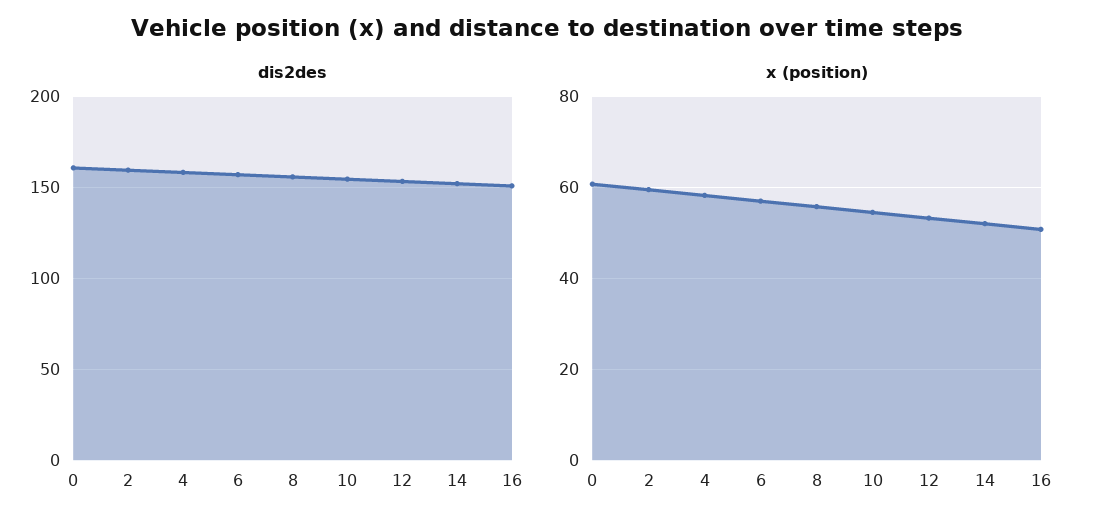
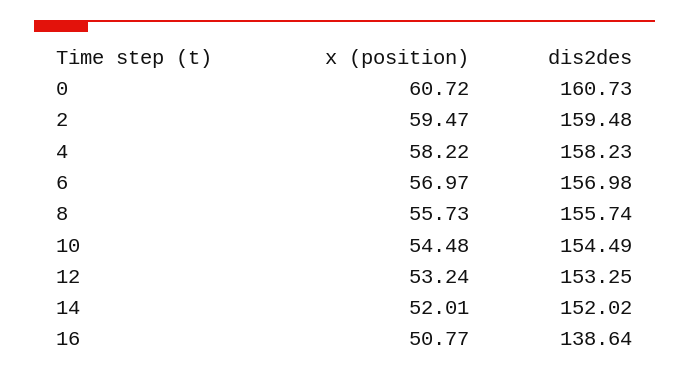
  {
    "dis2des": {
      "0": 160.73,
      "2": 159.48,
      "4": 158.23,
      "6": 156.98,
      "8": 155.74,
      "10": 154.49,
      "12": 153.25,
      "14": 152.02,
-     "16": 150
+     "16": 138.64
    },
    "x (position)": {
      "0": 60.72,
      "2": 59.47,
      "4": 58.22,
      "6": 56.97,
      "8": 55.73,
      "10": 54.48,
      "12": 53.24,
      "14": 52.01,
      "16": 50.77
    }
  }

